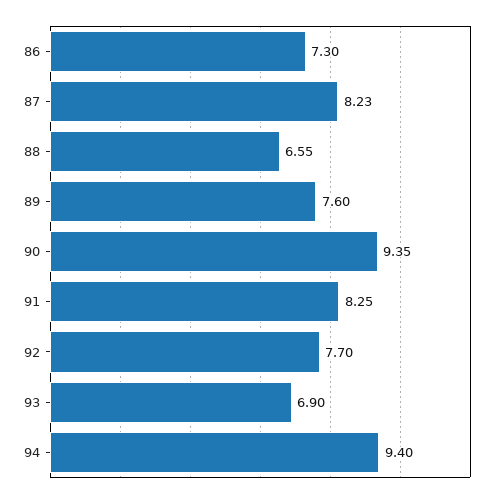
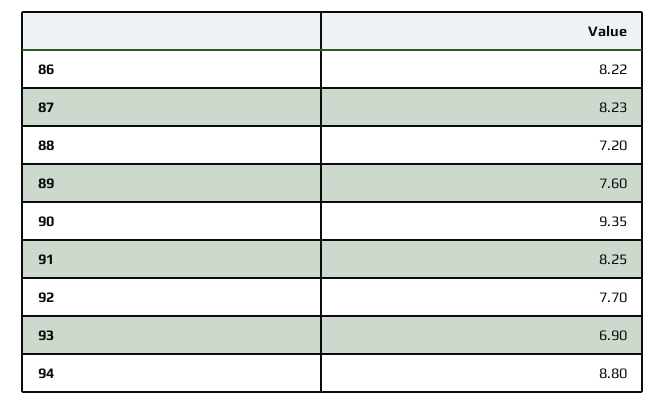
  {
-   "86": 7.3,
+   "86": 8.22,
    "87": 8.23,
-   "88": 6.55,
+   "88": 7.2,
    "89": 7.6,
    "90": 9.35,
    "91": 8.25,
    "92": 7.7,
    "93": 6.9,
-   "94": 9.4
+   "94": 8.8
  }

